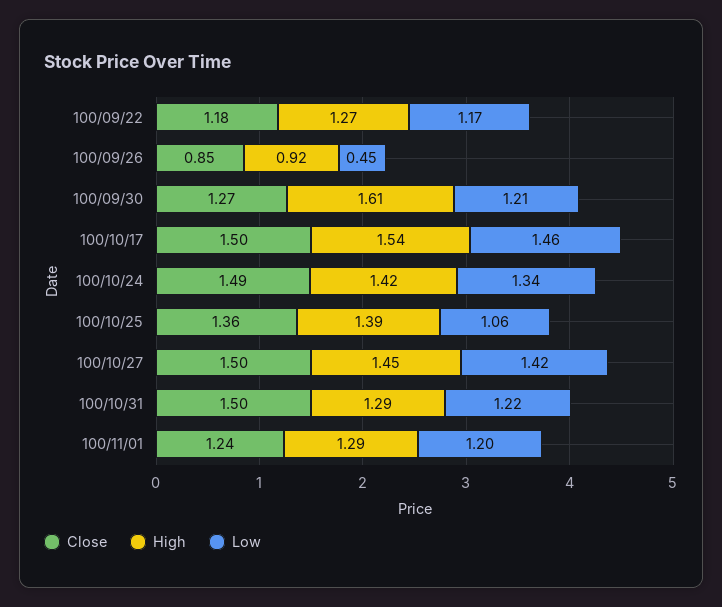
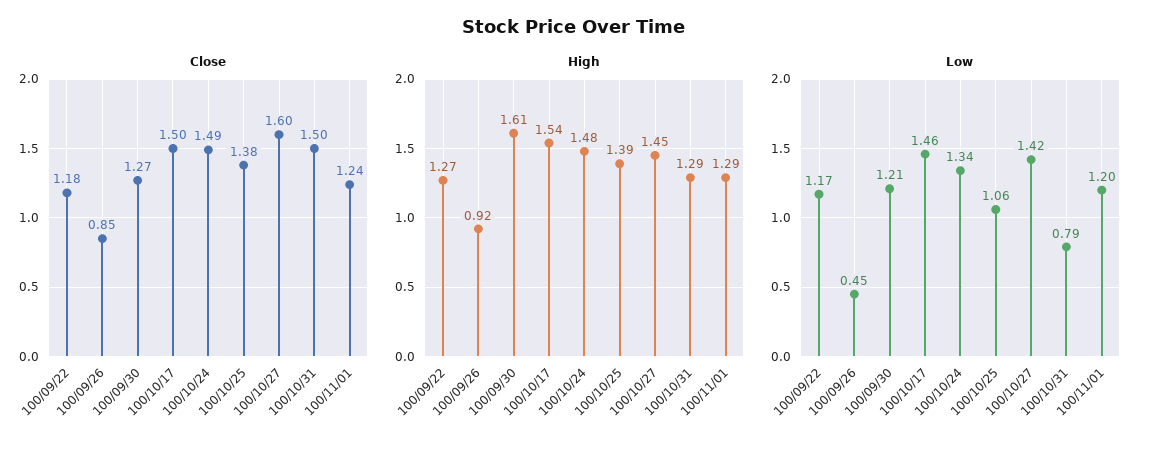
  {
    "Close": {
      "100/09/22": 1.18,
      "100/09/26": 0.85,
      "100/09/30": 1.27,
      "100/10/17": 1.5,
      "100/10/24": 1.49,
-     "100/10/25": 1.36,
+     "100/10/25": 1.38,
-     "100/10/27": 1.5,
+     "100/10/27": 1.6,
      "100/10/31": 1.5,
      "100/11/01": 1.24
    },
    "High": {
      "100/09/22": 1.27,
      "100/09/26": 0.92,
      "100/09/30": 1.61,
      "100/10/17": 1.54,
-     "100/10/24": 1.42,
+     "100/10/24": 1.48,
      "100/10/25": 1.39,
      "100/10/27": 1.45,
      "100/10/31": 1.29,
      "100/11/01": 1.29
    },
    "Low": {
      "100/09/22": 1.17,
      "100/09/26": 0.45,
      "100/09/30": 1.21,
      "100/10/17": 1.46,
      "100/10/24": 1.34,
      "100/10/25": 1.06,
      "100/10/27": 1.42,
-     "100/10/31": 1.22,
+     "100/10/31": 0.79,
      "100/11/01": 1.2
    }
  }

